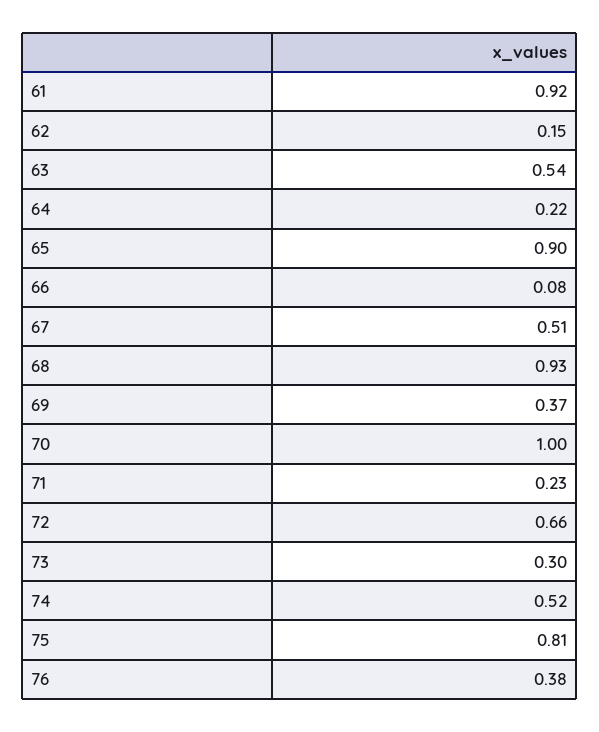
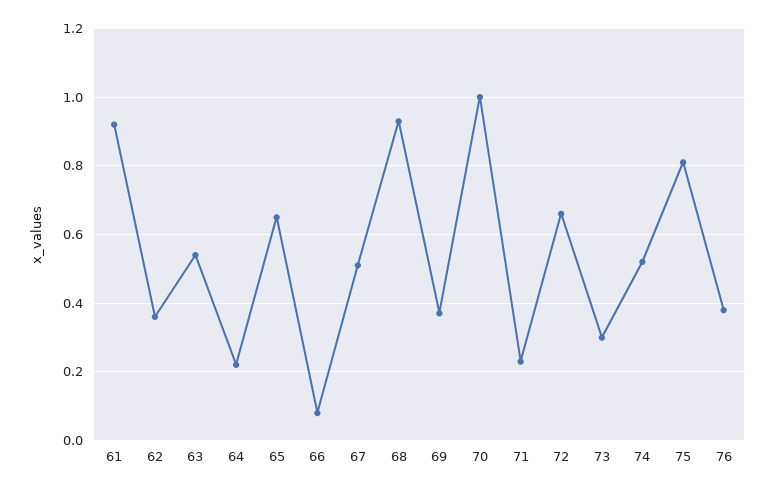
  {
    "61": 0.92,
-   "62": 0.15,
+   "62": 0.35,
    "63": 0.54,
    "64": 0.22,
-   "65": 0.9,
+   "65": 0.65,
    "66": 0.08,
    "67": 0.51,
    "68": 0.93,
    "69": 0.37,
    "70": 1,
    "71": 0.23,
    "72": 0.66,
    "73": 0.3,
    "74": 0.52,
    "75": 0.81,
    "76": 0.38
  }

